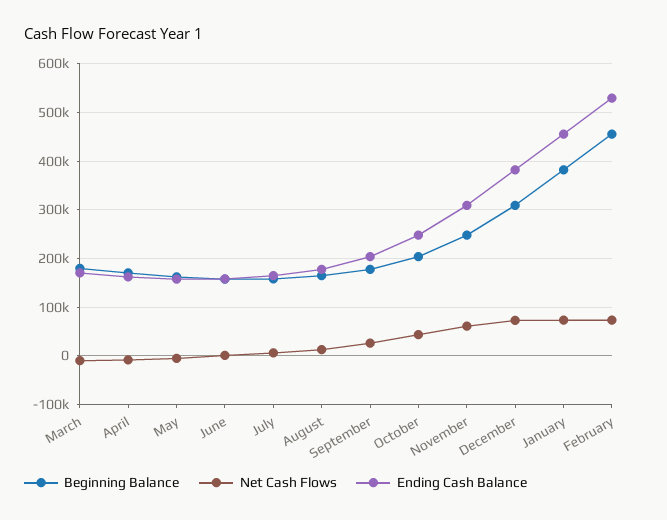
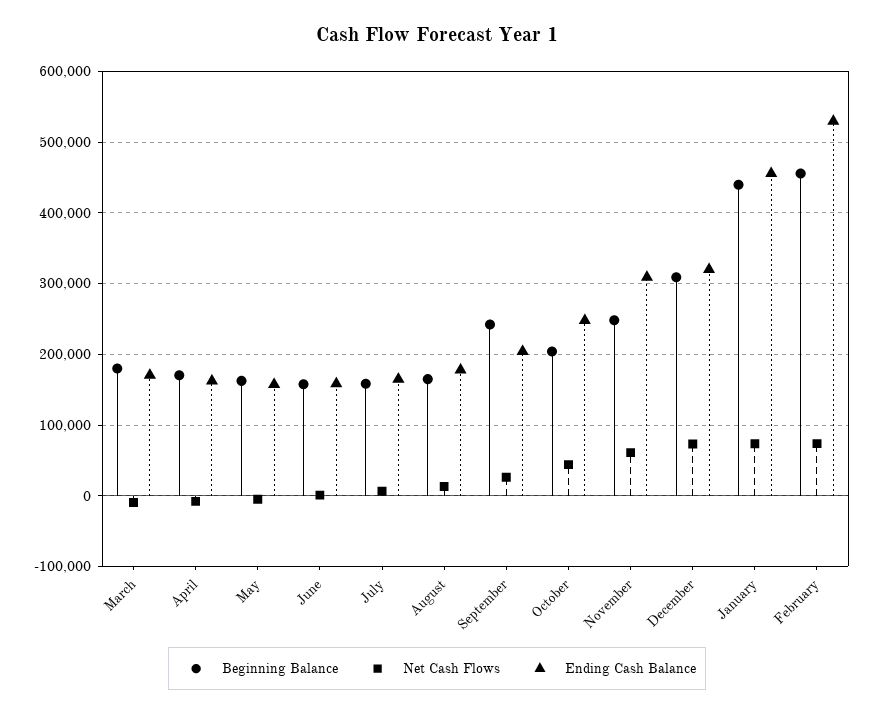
  {
    "Beginning Balance": {
      "March": 180000,
      "April": 170000,
      "May": 160000,
      "June": 160000,
      "July": 160000,
      "August": 160000,
-     "September": 180000,
+     "September": 240000,
      "October": 200000,
      "November": 250000,
      "December": 310000,
-     "January": 380000,
+     "January": 440000,
      "February": 460000
    },
    "Net Cash Flows": {
      "March": -10000,
      "April": -10000,
      "May": 0,
      "June": 0,
      "July": 10000,
      "August": 10000,
      "September": 30000,
      "October": 40000,
      "November": 60000,
      "December": 70000,
      "January": 70000,
      "February": 70000
    },
    "Ending Cash Balance": {
      "March": 170000,
      "April": 160000,
      "May": 160000,
      "June": 160000,
      "July": 160000,
      "August": 180000,
      "September": 200000,
      "October": 250000,
      "November": 310000,
-     "December": 380000,
+     "December": 320000,
      "January": 460000,
      "February": 530000
    }
  }

